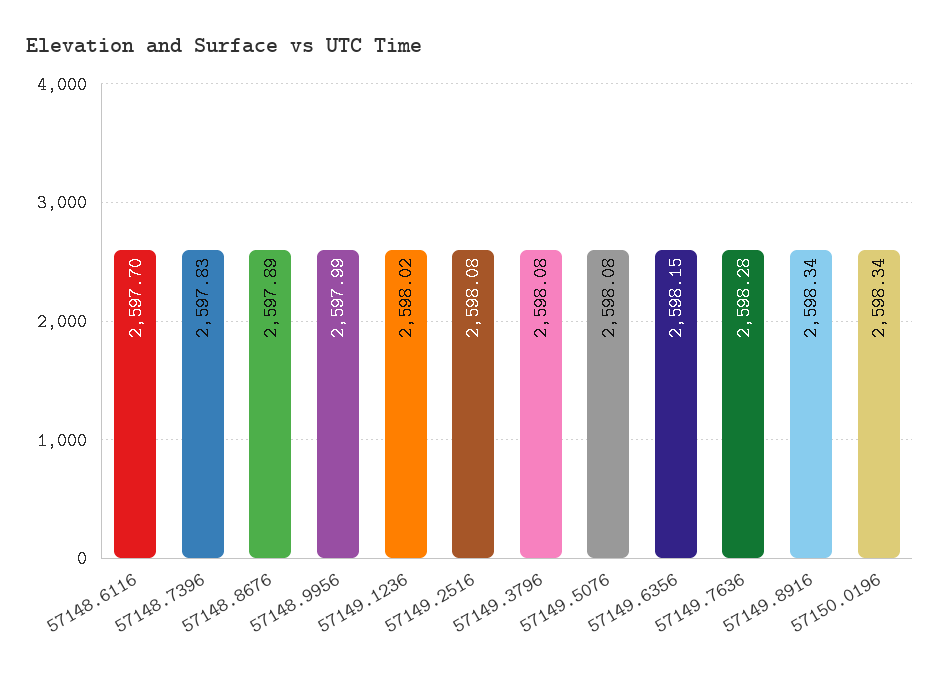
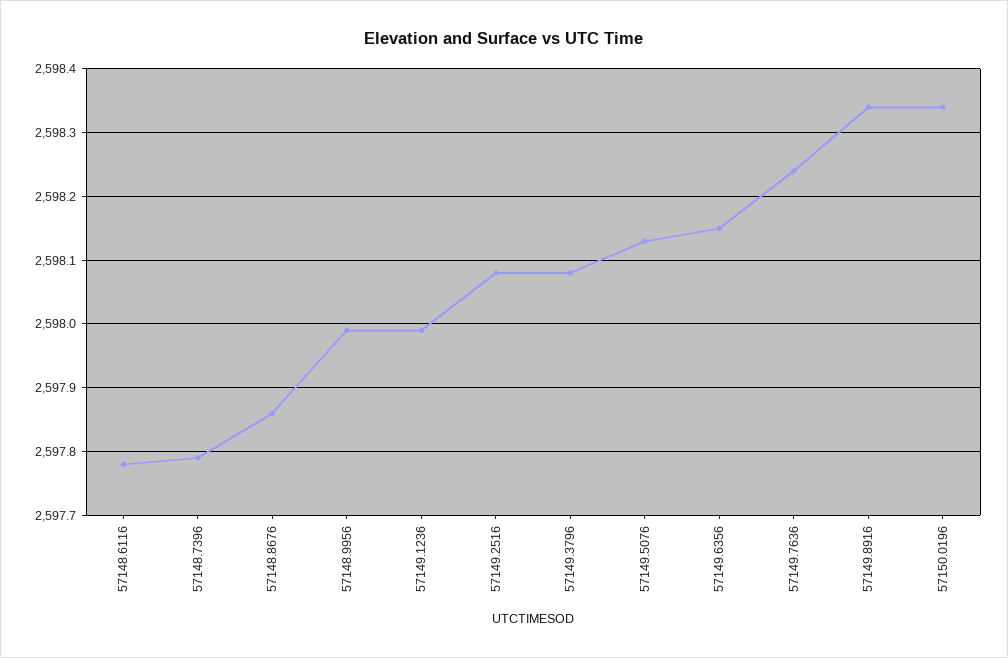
  {
-   "57148.6116": 2597.7,
+   "57148.6116": 2597.78,
-   "57148.7396": 2597.83,
+   "57148.7396": 2597.79,
-   "57148.8676": 2597.89,
+   "57148.8676": 2597.86,
    "57148.9956": 2597.99,
-   "57149.1236": 2598.02,
+   "57149.1236": 2597.99,
    "57149.2516": 2598.08,
    "57149.3796": 2598.08,
-   "57149.5076": 2598.08,
+   "57149.5076": 2598.13,
    "57149.6356": 2598.15,
-   "57149.7636": 2598.28,
+   "57149.7636": 2598.24,
    "57149.8916": 2598.34,
    "57150.0196": 2598.34
  }

